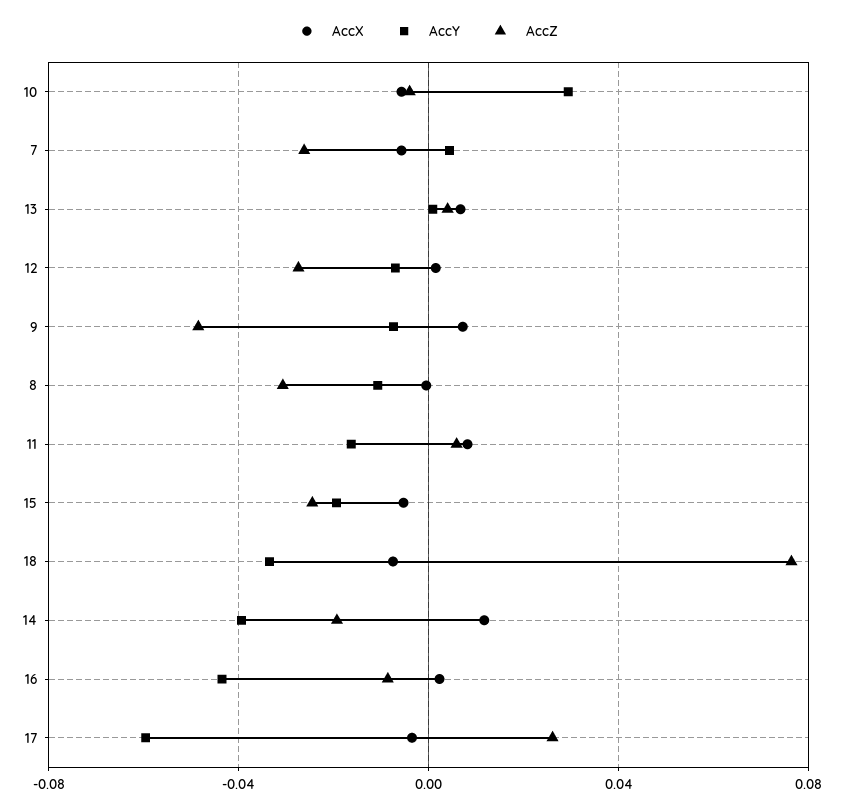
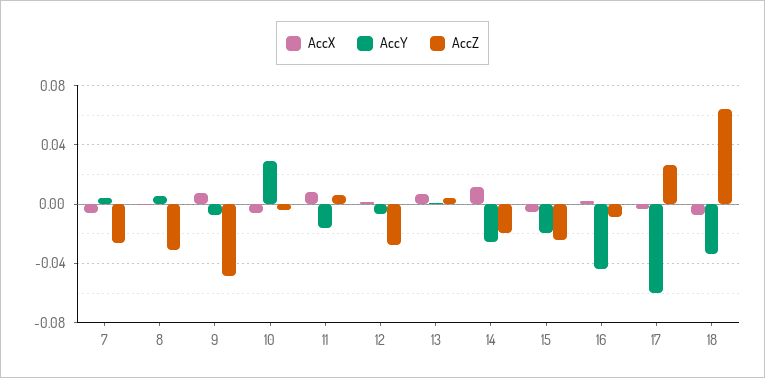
  {
    "AccX": {
      "10": -0.005,
      "7": -0.005,
      "13": 0.005,
      "12": 0,
      "9": 0.005,
      "8": 0,
      "11": 0.01,
      "15": -0.005,
      "18": -0.01,
      "14": 0.01,
      "16": 0,
      "17": -0.005
    },
    "AccY": {
      "10": 0.03,
      "7": 0.005,
      "13": 0,
      "12": -0.005,
      "9": -0.005,
-     "8": -0.01,
+     "8": 0.005,
      "11": -0.015,
      "15": -0.02,
      "18": -0.035,
-     "14": -0.04,
+     "14": -0.025,
      "16": -0.045,
      "17": -0.06
    },
    "AccZ": {
      "10": -0.005,
      "7": -0.025,
      "13": 0.005,
      "12": -0.025,
      "9": -0.05,
      "8": -0.03,
      "11": 0.005,
      "15": -0.025,
-     "18": 0.075,
+     "18": 0.065,
      "14": -0.02,
      "16": -0.01,
      "17": 0.025
    }
  }

